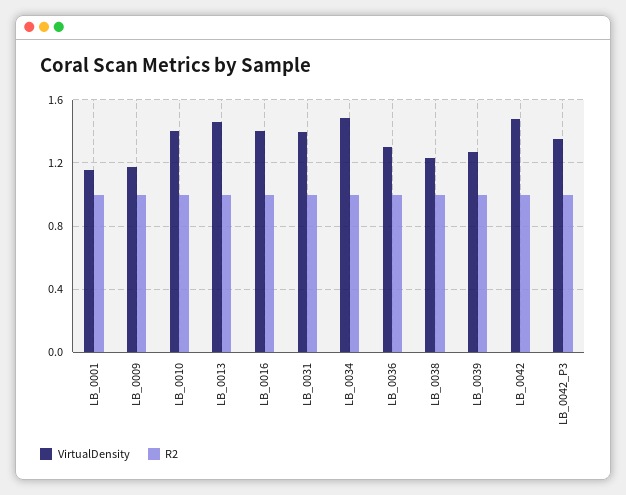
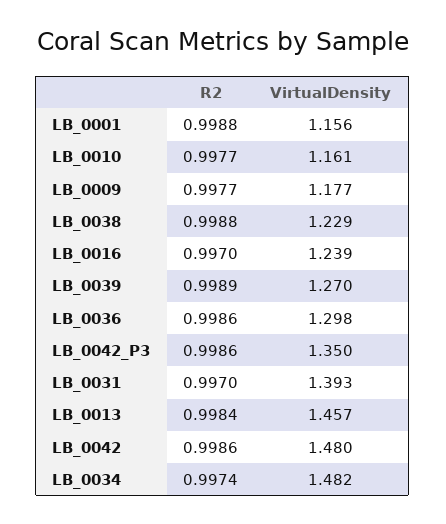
  {
    "VirtualDensity": {
      "LB_0001": 1.156,
      "LB_0009": 1.177,
-     "LB_0010": 1.4,
+     "LB_0010": 1.161,
      "LB_0013": 1.457,
-     "LB_0016": 1.4,
+     "LB_0016": 1.239,
      "LB_0031": 1.393,
      "LB_0034": 1.482,
      "LB_0036": 1.298,
      "LB_0038": 1.229,
      "LB_0039": 1.27,
      "LB_0042": 1.48,
      "LB_0042_P3": 1.35
    },
    "R2": {
      "LB_0001": 0.9988,
      "LB_0009": 0.9977,
      "LB_0010": 0.9977,
      "LB_0013": 0.9984,
      "LB_0016": 0.997,
      "LB_0031": 0.997,
      "LB_0034": 0.9974,
      "LB_0036": 0.9986,
      "LB_0038": 0.9988,
      "LB_0039": 0.9989,
      "LB_0042": 0.9986,
      "LB_0042_P3": 0.9986
    }
  }

